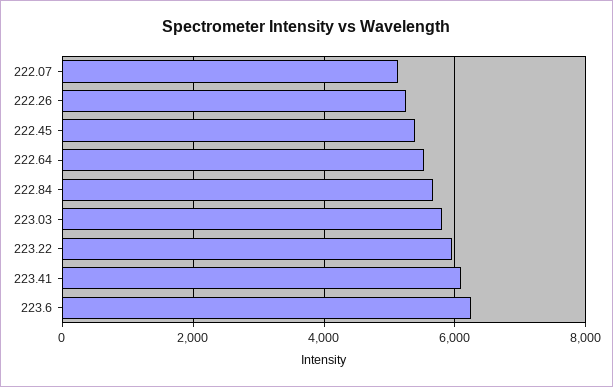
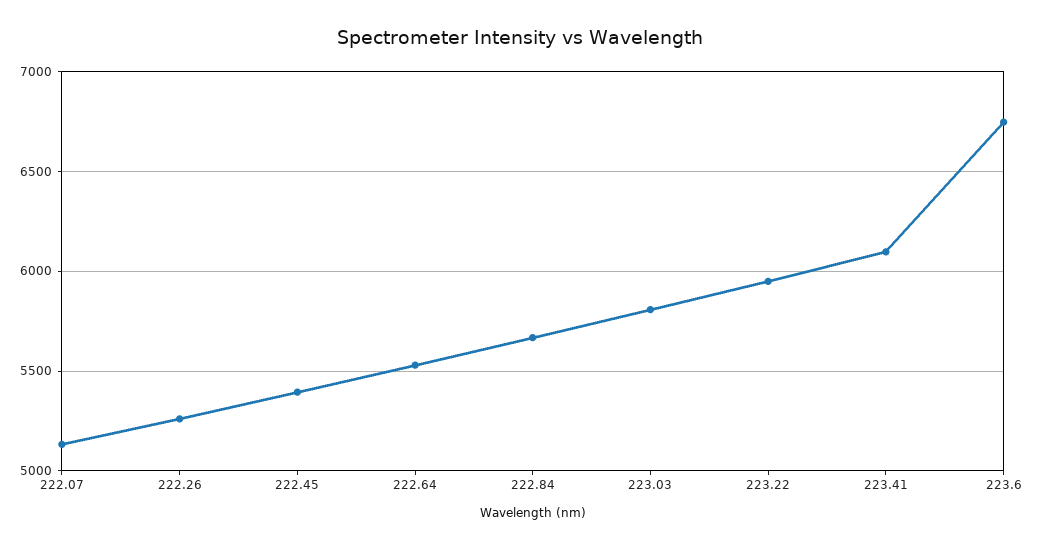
  {
    "222.07": 5150,
    "222.26": 5250,
    "222.45": 5400,
    "222.64": 5550,
    "222.84": 5650,
    "223.03": 5800,
    "223.22": 5950,
    "223.41": 6100,
-   "223.6": 6200
+   "223.6": 6750
  }

